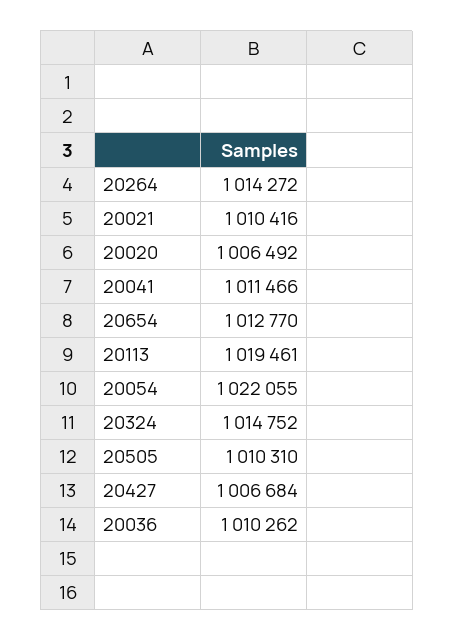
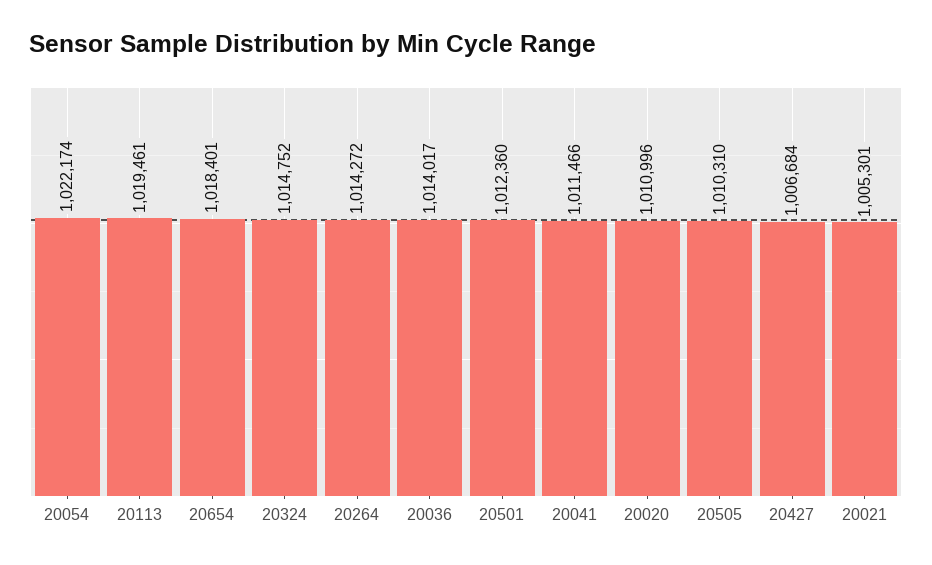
  {
    "20264": 1014272,
-   "20021": 1010416,
+   "20021": 1005301,
-   "20020": 1006492,
+   "20020": 1010996,
    "20041": 1011466,
-   "20654": 1012770,
+   "20654": 1018401,
    "20113": 1019461,
-   "20054": 1022055,
+   "20054": 1022174,
    "20324": 1014752,
    "20505": 1010310,
    "20427": 1006684,
-   "20036": 1010262
+   "20036": 1014017,
+   "20501": 1012360
  }

